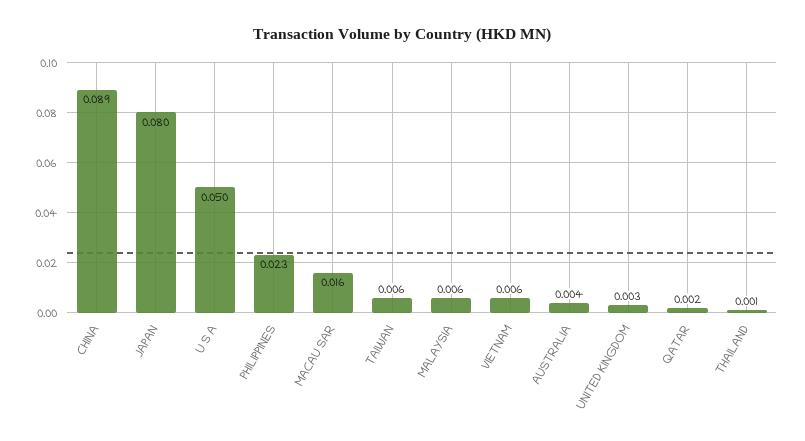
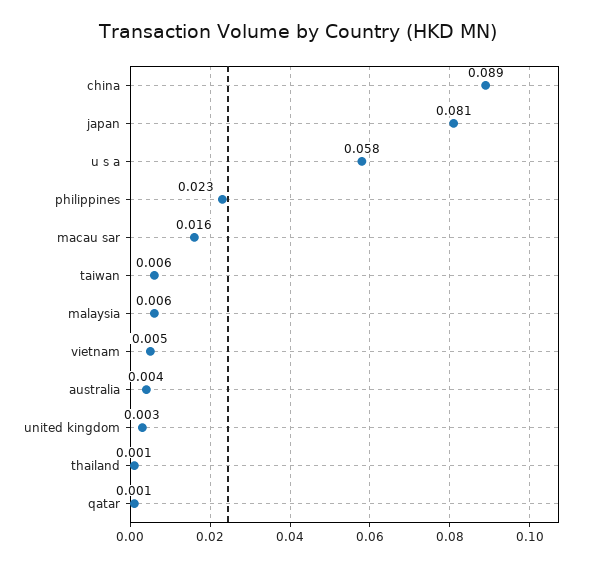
  {
    "CHINA": 0.089,
-   "JAPAN": 0.08,
+   "JAPAN": 0.081,
-   "U S A": 0.05,
+   "U S A": 0.058,
    "PHILIPPINES": 0.023,
    "MACAU SAR": 0.016,
    "TAIWAN": 0.006,
    "MALAYSIA": 0.006,
-   "VIETNAM": 0.006,
+   "VIETNAM": 0.005,
    "AUSTRALIA": 0.004,
    "UNITED KINGDOM": 0.003,
-   "QATAR": 0.002,
+   "QATAR": 0.001,
    "THAILAND": 0.001
  }

